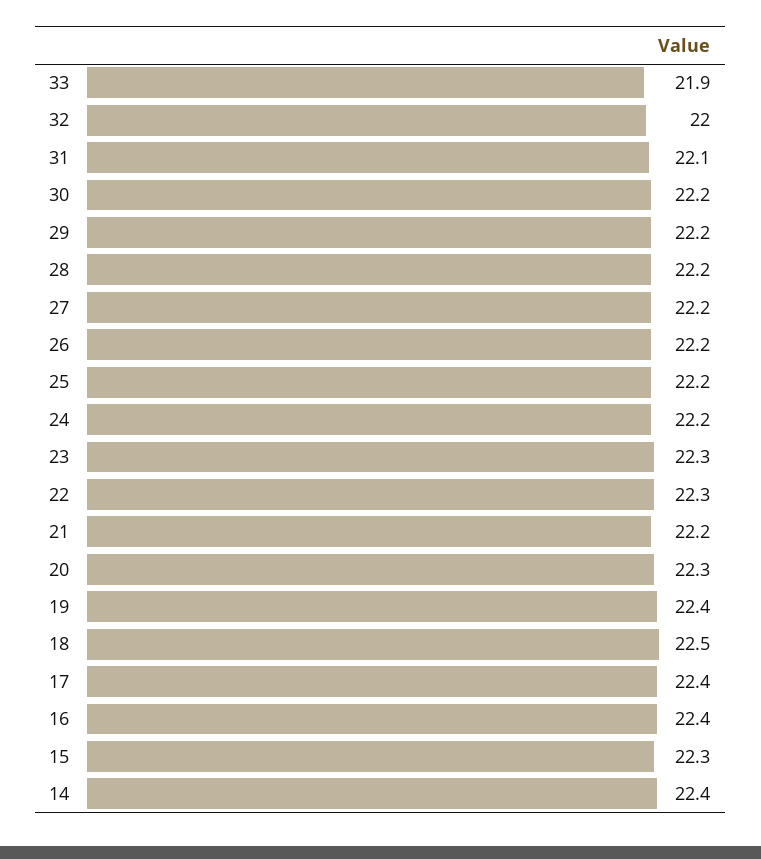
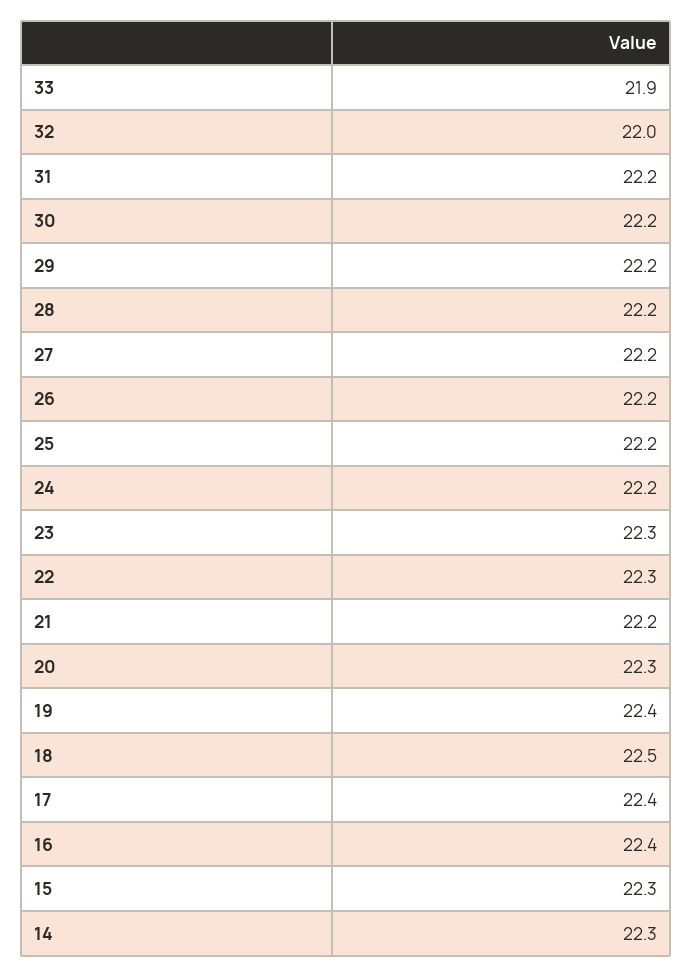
  {
    "33": 21.9,
    "32": 22,
-   "31": 22.1,
+   "31": 22.2,
    "30": 22.2,
    "29": 22.2,
    "28": 22.2,
    "27": 22.2,
    "26": 22.2,
    "25": 22.2,
    "24": 22.2,
    "23": 22.3,
    "22": 22.3,
    "21": 22.2,
    "20": 22.3,
    "19": 22.4,
    "18": 22.5,
    "17": 22.4,
    "16": 22.4,
    "15": 22.3,
-   "14": 22.4
+   "14": 22.3
  }

